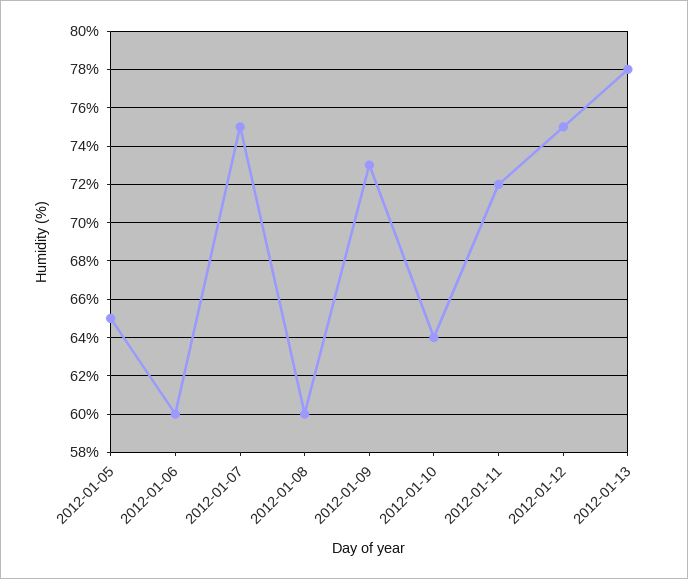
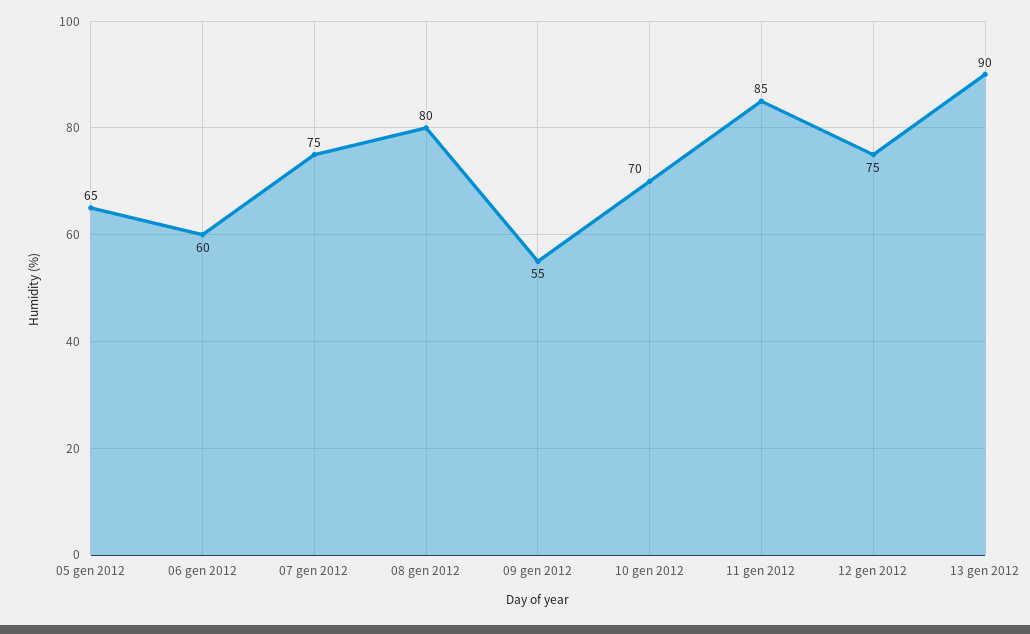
  {
    "2012-01-05": 65,
    "2012-01-06": 60,
    "2012-01-07": 75,
-   "2012-01-08": 60,
+   "2012-01-08": 80,
-   "2012-01-09": 73,
+   "2012-01-09": 55,
-   "2012-01-10": 64,
+   "2012-01-10": 70,
-   "2012-01-11": 72,
+   "2012-01-11": 85,
    "2012-01-12": 75,
-   "2012-01-13": 78
+   "2012-01-13": 90
  }

